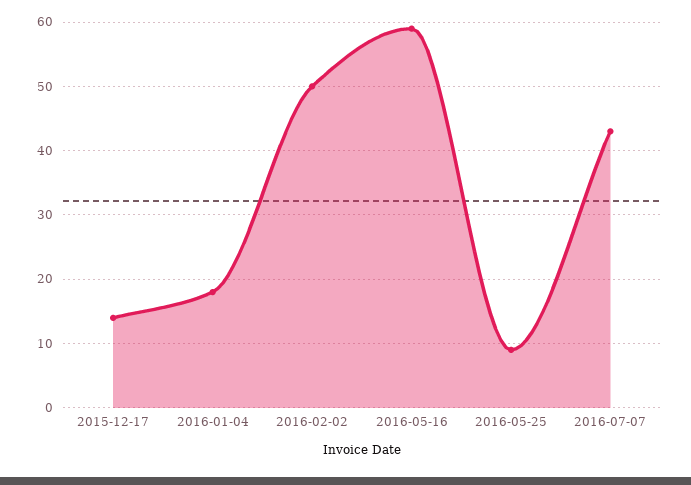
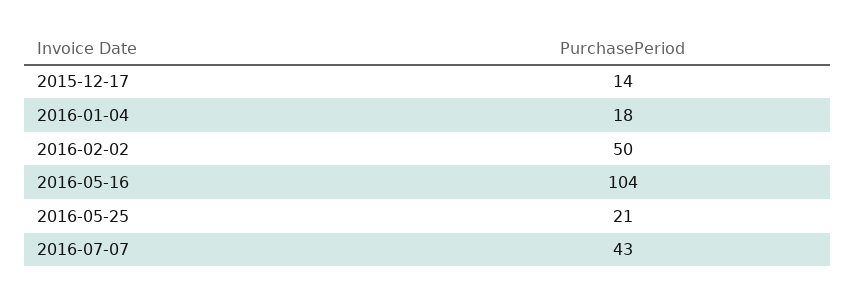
  {
    "2015-12-17": 14,
    "2016-01-04": 18,
    "2016-02-02": 50,
-   "2016-05-16": 59,
+   "2016-05-16": 104,
-   "2016-05-25": 9,
+   "2016-05-25": 21,
    "2016-07-07": 43
  }

